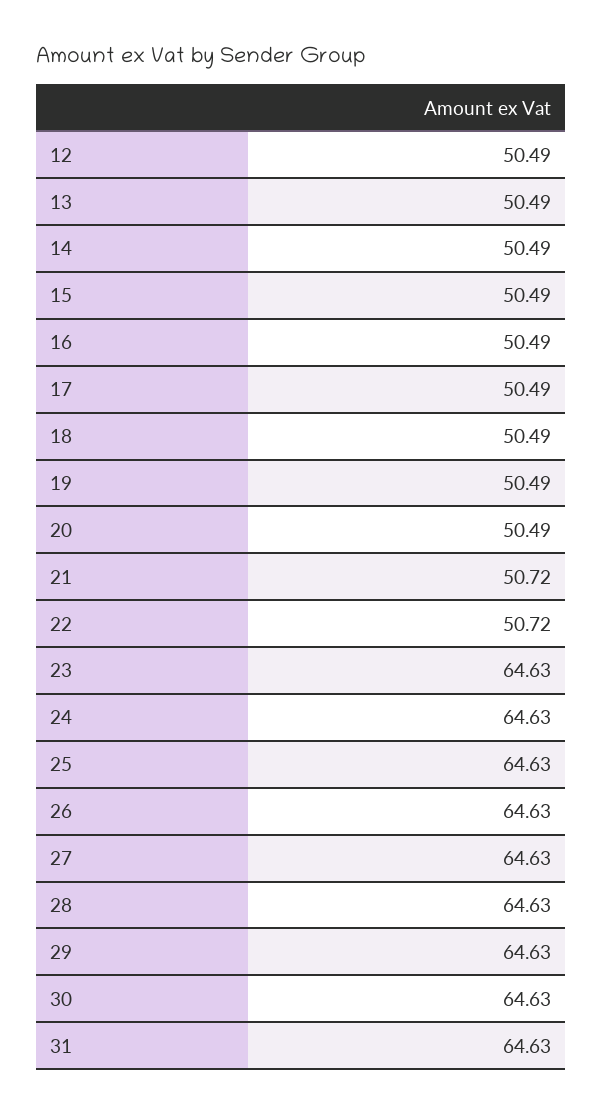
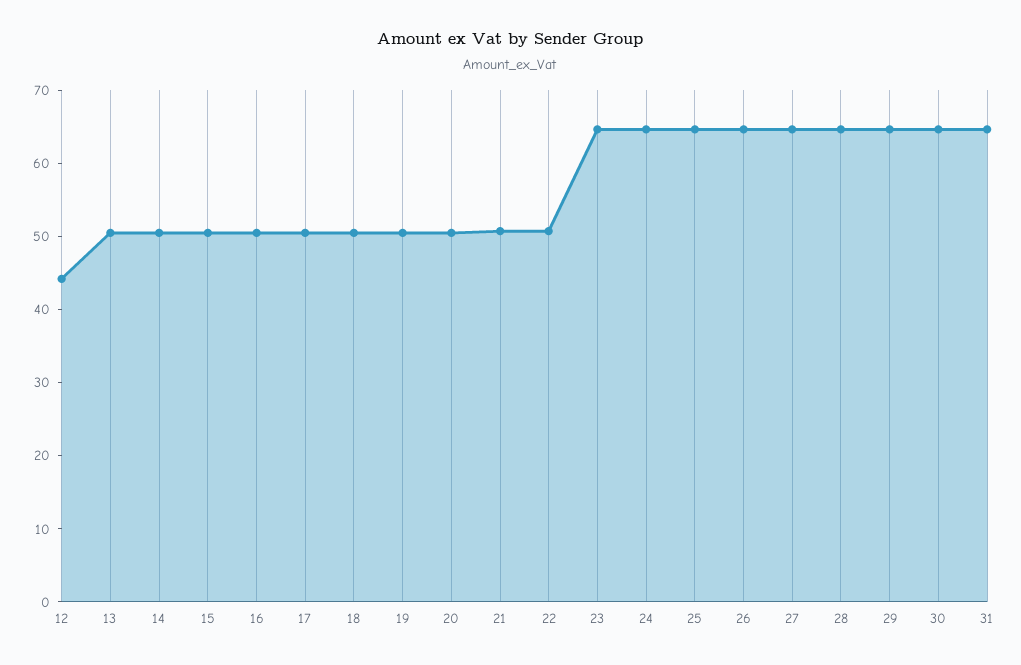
  {
-   "12": 50.49,
+   "12": 44,
    "13": 50.49,
    "14": 50.49,
    "15": 50.49,
    "16": 50.49,
    "17": 50.49,
    "18": 50.49,
    "19": 50.49,
    "20": 50.49,
    "21": 50.72,
    "22": 50.72,
    "23": 64.63,
    "24": 64.63,
    "25": 64.63,
    "26": 64.63,
    "27": 64.63,
    "28": 64.63,
    "29": 64.63,
    "30": 64.63,
    "31": 64.63
  }

